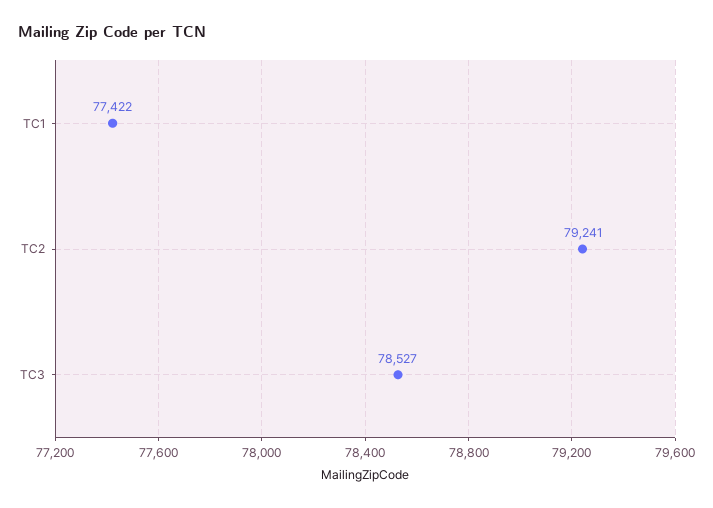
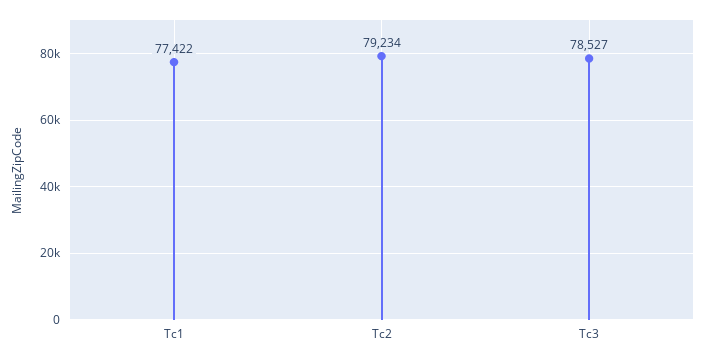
  {
    "TC1": 77422,
-   "TC2": 79241,
+   "TC2": 79234,
    "TC3": 78527
  }

